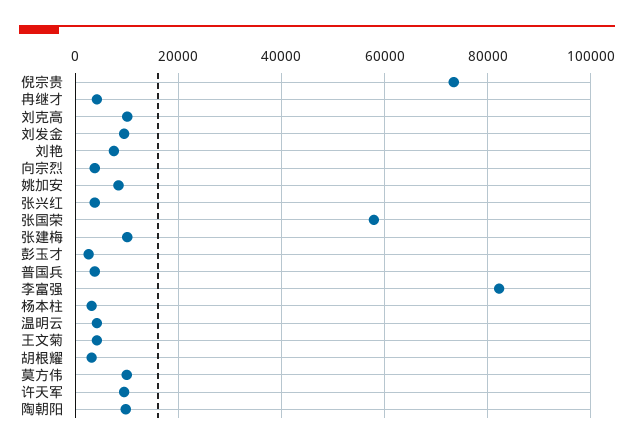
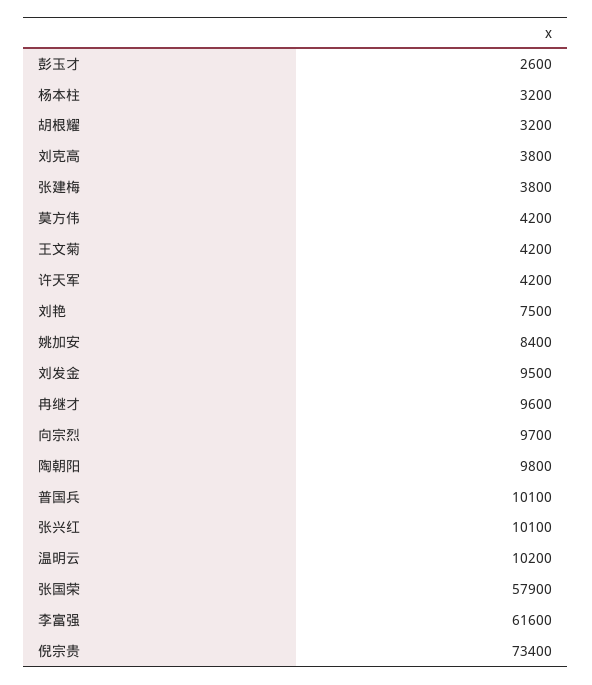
  {
    "倪宗贵": 73400,
-   "冉继才": 4000,
+   "冉继才": 9600,
-   "刘克高": 10000,
+   "刘克高": 3800,
    "刘发金": 9500,
    "刘艳": 7500,
-   "向宗烈": 4000,
+   "向宗烈": 9700,
    "姚加安": 8400,
-   "张兴红": 4000,
+   "张兴红": 10100,
    "张国荣": 57900,
-   "张建梅": 10000,
+   "张建梅": 3800,
    "彭玉才": 2600,
-   "普国兵": 4000,
+   "普国兵": 10100,
-   "李富强": 82000,
+   "李富强": 61600,
    "杨本柱": 3200,
-   "温明云": 4000,
+   "温明云": 10200,
    "王文菊": 4200,
    "胡根耀": 3200,
-   "莫方伟": 10000,
+   "莫方伟": 4200,
-   "许天军": 10000,
+   "许天军": 4200,
    "陶朝阳": 9800
  }

